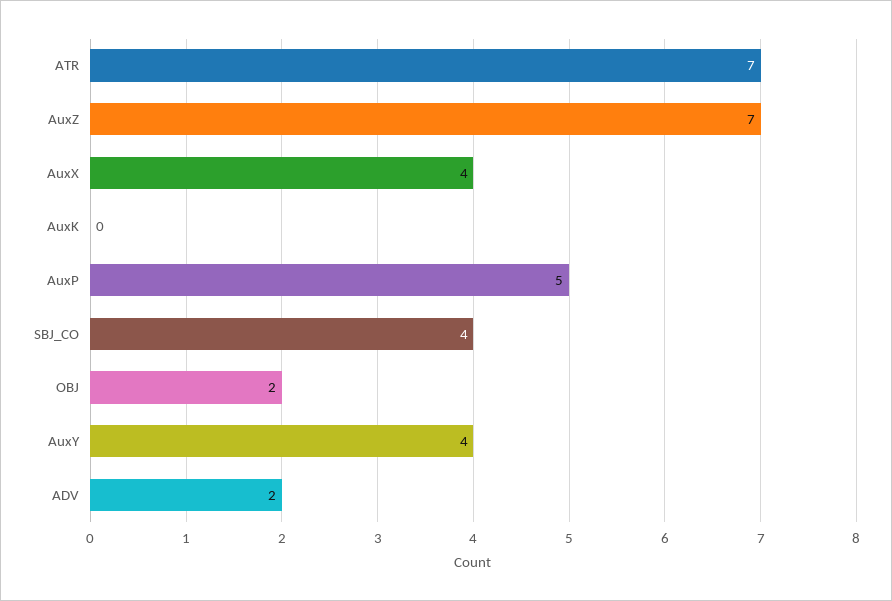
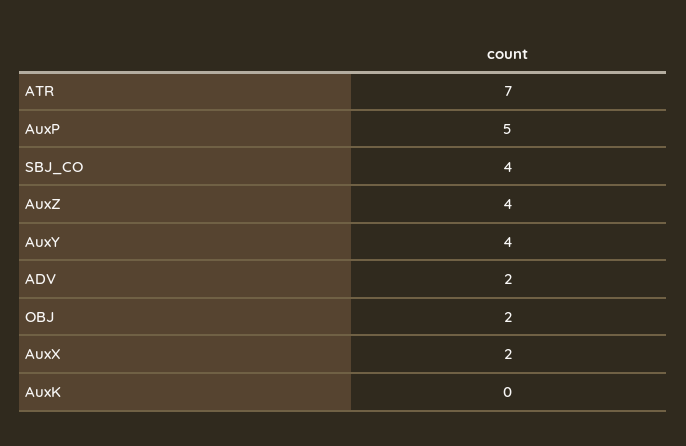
  {
    "ATR": 7,
-   "AuxZ": 7,
+   "AuxZ": 4,
-   "AuxX": 4,
+   "AuxX": 2,
    "AuxK": 0,
    "AuxP": 5,
    "SBJ_CO": 4,
    "OBJ": 2,
    "AuxY": 4,
    "ADV": 2
  }

